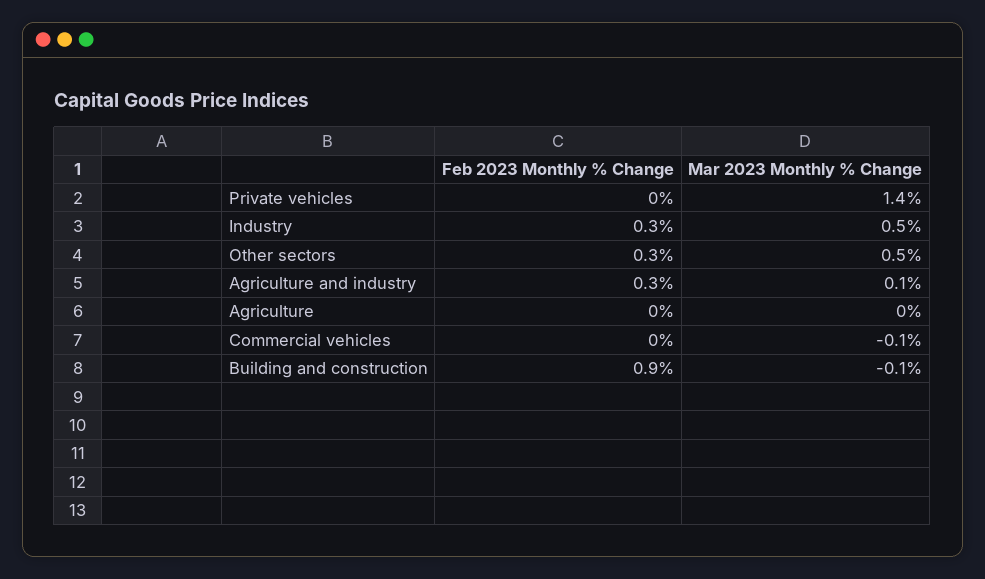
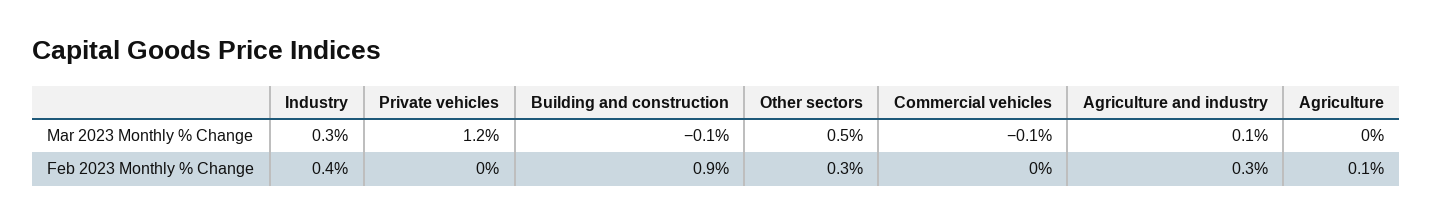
  {
    "Feb 2023 Monthly % Change": {
      "Private vehicles": 0,
-     "Industry": 0.3,
+     "Industry": 0.4,
      "Other sectors": 0.3,
      "Agriculture and industry": 0.3,
-     "Agriculture": 0,
+     "Agriculture": 0.1,
      "Commercial vehicles": 0,
      "Building and construction": 0.9
    },
    "Mar 2023 Monthly % Change": {
-     "Private vehicles": 1.4,
+     "Private vehicles": 1.2,
-     "Industry": 0.5,
+     "Industry": 0.3,
      "Other sectors": 0.5,
      "Agriculture and industry": 0.1,
      "Agriculture": 0,
      "Commercial vehicles": -0.1,
      "Building and construction": -0.1
    }
  }

